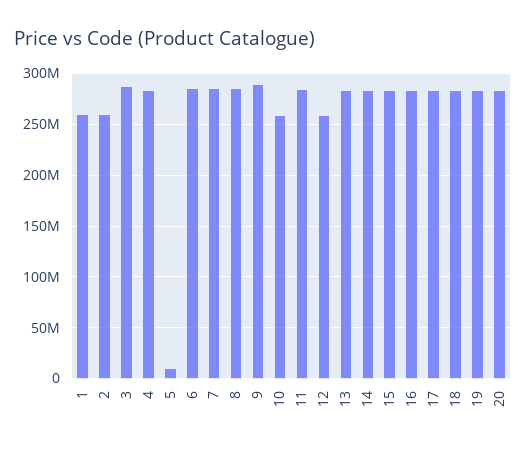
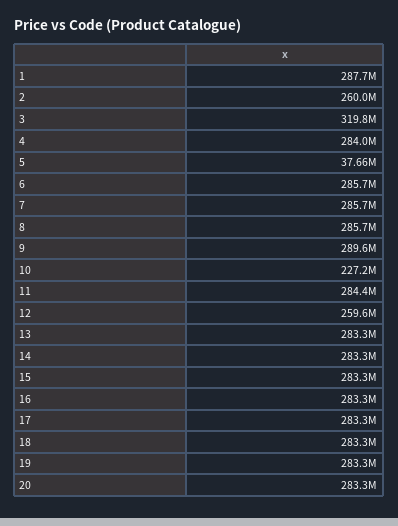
  {
-   "1": 260000000,
+   "1": 287700000,
    "2": 260000000,
-   "3": 290000000,
+   "3": 319800000,
    "4": 284000000,
-   "5": 10000000,
+   "5": 37660000,
    "6": 285700000,
    "7": 285700000,
    "8": 285700000,
    "9": 289600000,
-   "10": 260000000,
+   "10": 227200000,
    "11": 284400000,
    "12": 259600000,
    "13": 283300000,
    "14": 283300000,
    "15": 283300000,
    "16": 283300000,
    "17": 283300000,
    "18": 283300000,
    "19": 283300000,
    "20": 283300000
  }

